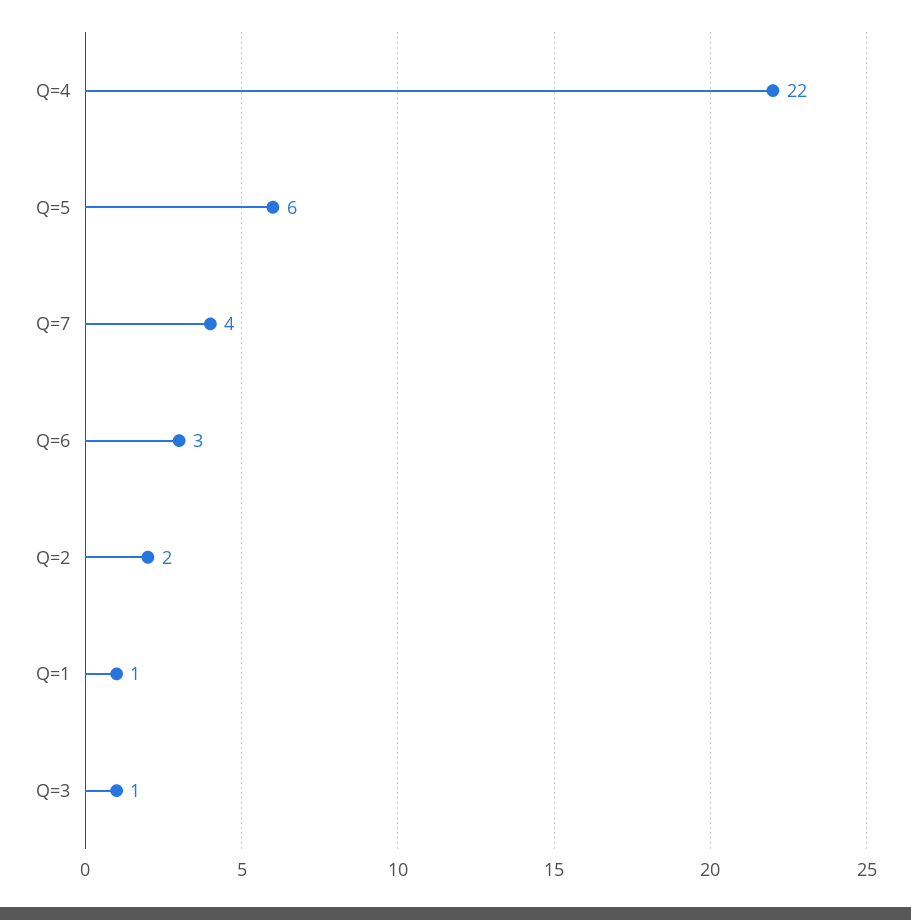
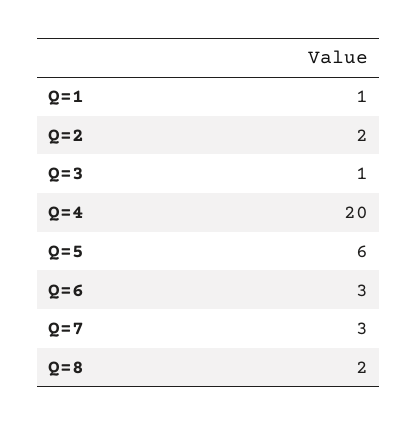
  {
-   "Q=4": 22,
+   "Q=4": 20,
    "Q=5": 6,
-   "Q=7": 4,
+   "Q=7": 3,
    "Q=6": 3,
    "Q=2": 2,
    "Q=1": 1,
-   "Q=3": 1
+   "Q=3": 1,
+   "Q=8": 2
  }

